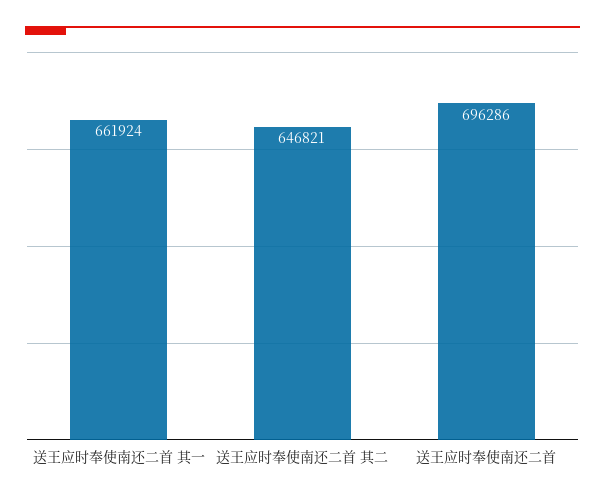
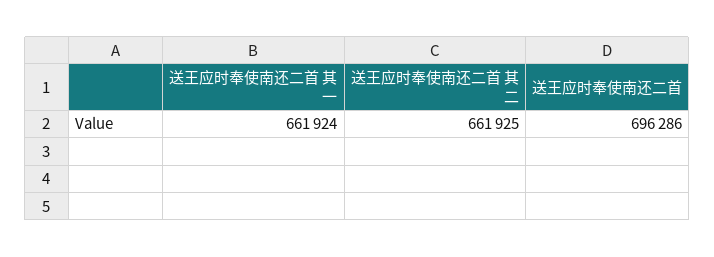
  {
    "送王应时奉使南还二首 其一": 661924,
-   "送王应时奉使南还二首 其二": 646821,
+   "送王应时奉使南还二首 其二": 661925,
    "送王应时奉使南还二首": 696286
  }

